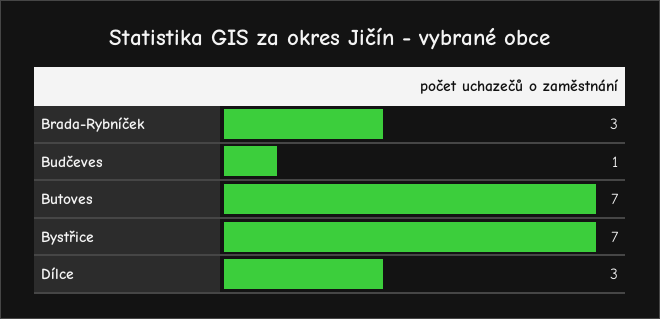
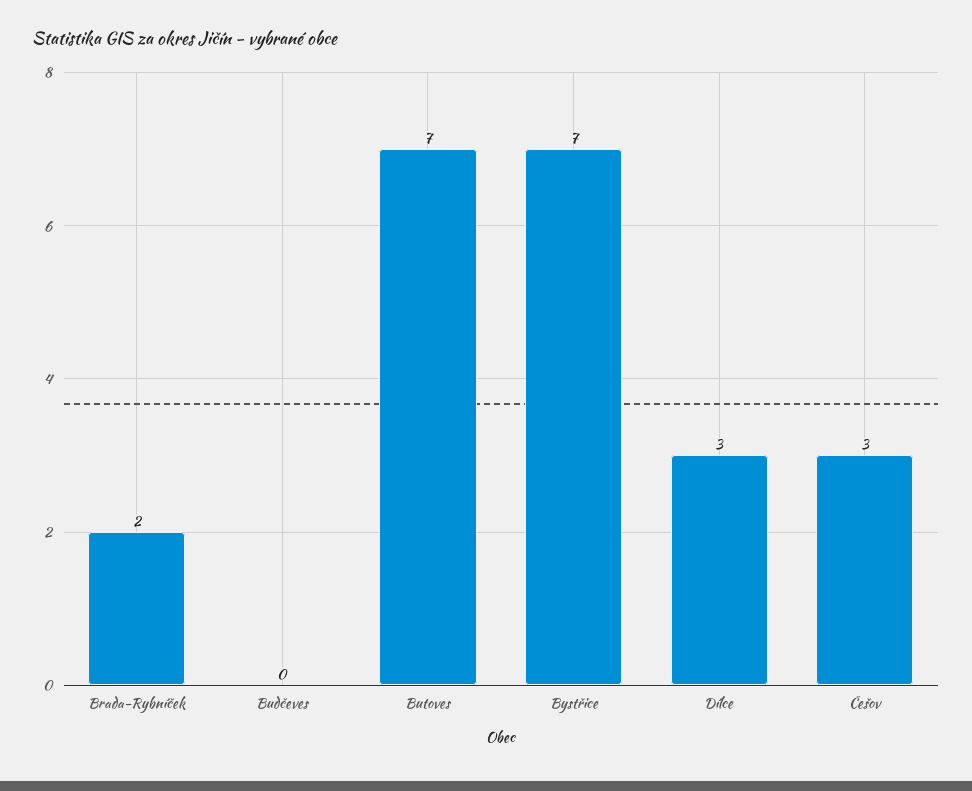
  {
-   "Brada-Rybníček": 3,
+   "Brada-Rybníček": 2,
-   "Budčeves": 1,
+   "Budčeves": 0,
    "Butoves": 7,
    "Bystřice": 7,
-   "Dílce": 3
+   "Dílce": 3,
+   "Češov": 3
  }

